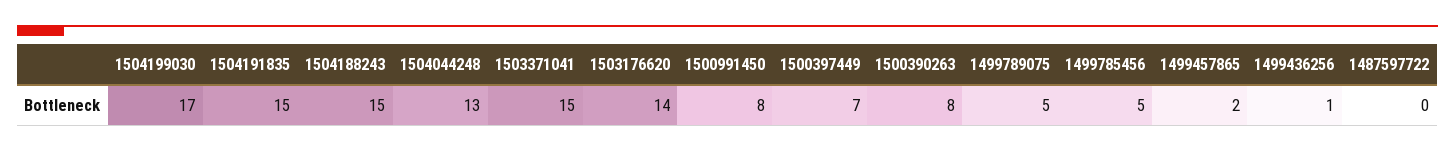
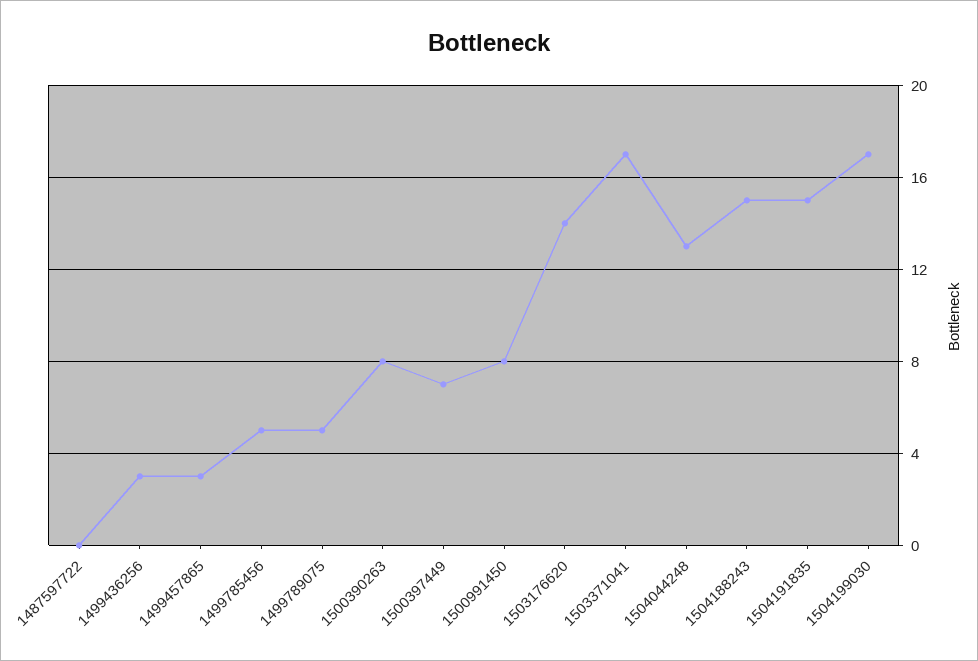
  {
    "1504199030": 17,
    "1504191835": 15,
    "1504188243": 15,
    "1504044248": 13,
-   "1503371041": 15,
+   "1503371041": 17,
    "1503176620": 14,
    "1500991450": 8,
    "1500397449": 7,
    "1500390263": 8,
    "1499789075": 5,
    "1499785456": 5,
-   "1499457865": 2,
+   "1499457865": 3,
-   "1499436256": 1,
+   "1499436256": 3,
    "1487597722": 0
  }

